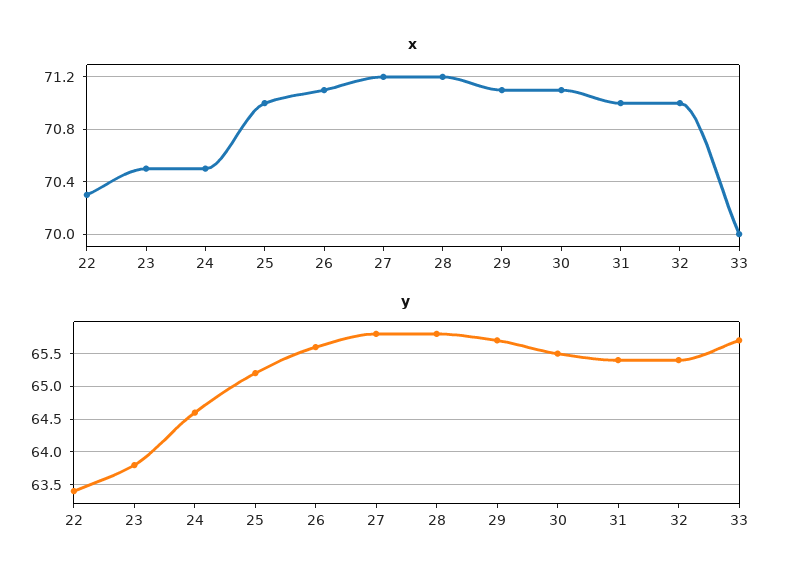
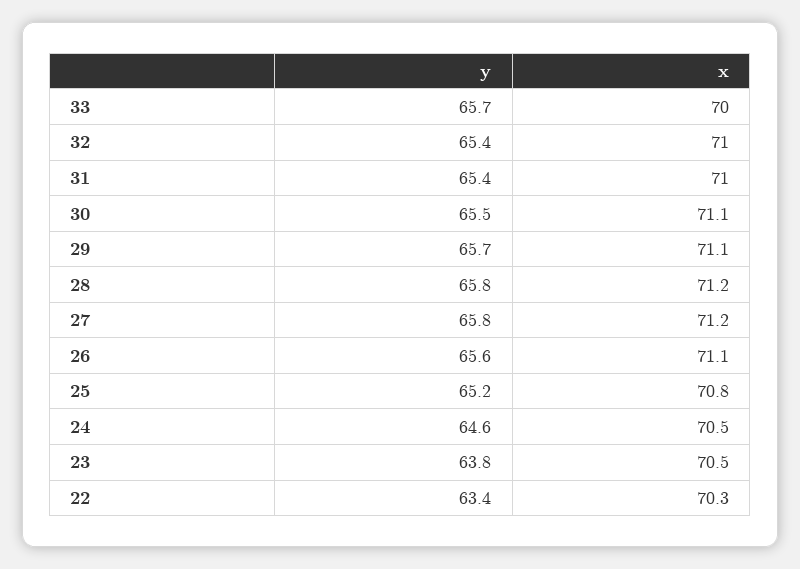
  {
    "x": {
      "22": 70.3,
      "23": 70.5,
      "24": 70.5,
-     "25": 71,
+     "25": 70.8,
      "26": 71.1,
      "27": 71.2,
      "28": 71.2,
      "29": 71.1,
      "30": 71.1,
      "31": 71,
      "32": 71,
      "33": 70
    },
    "y": {
      "22": 63.4,
      "23": 63.8,
      "24": 64.6,
      "25": 65.2,
      "26": 65.6,
      "27": 65.8,
      "28": 65.8,
      "29": 65.7,
      "30": 65.5,
      "31": 65.4,
      "32": 65.4,
      "33": 65.7
    }
  }

